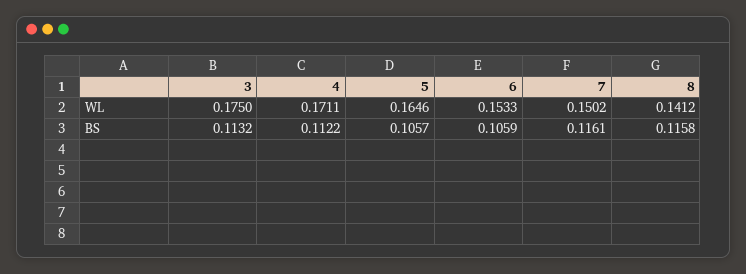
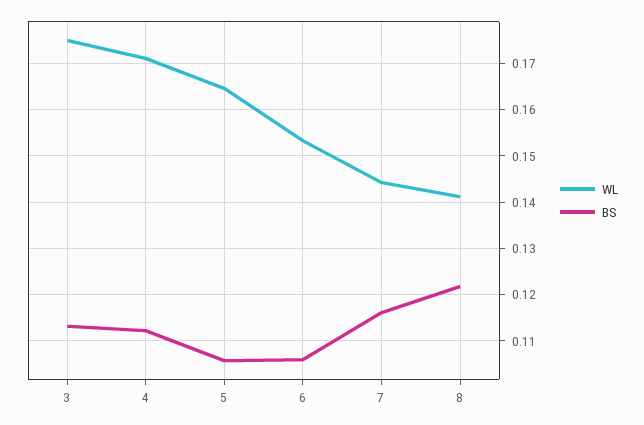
  {
    "WL": {
      "3": 0.175,
      "4": 0.1711,
      "5": 0.1646,
      "6": 0.1533,
-     "7": 0.1502,
+     "7": 0.144,
      "8": 0.1412
    },
    "BS": {
      "3": 0.1132,
      "4": 0.1122,
      "5": 0.1057,
      "6": 0.1059,
      "7": 0.1161,
-     "8": 0.1158
+     "8": 0.122
    }
  }

